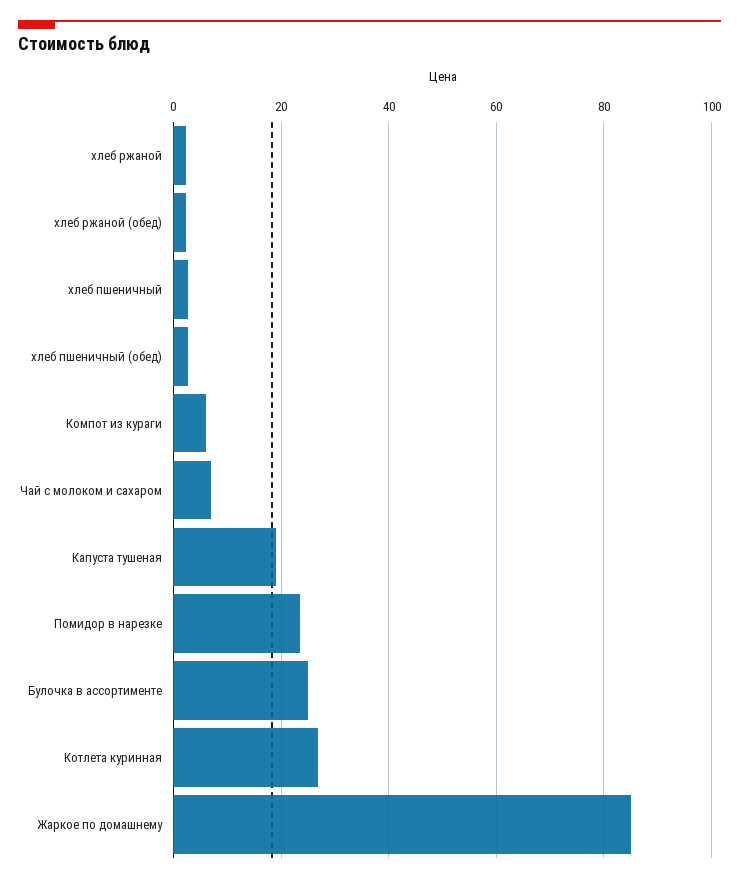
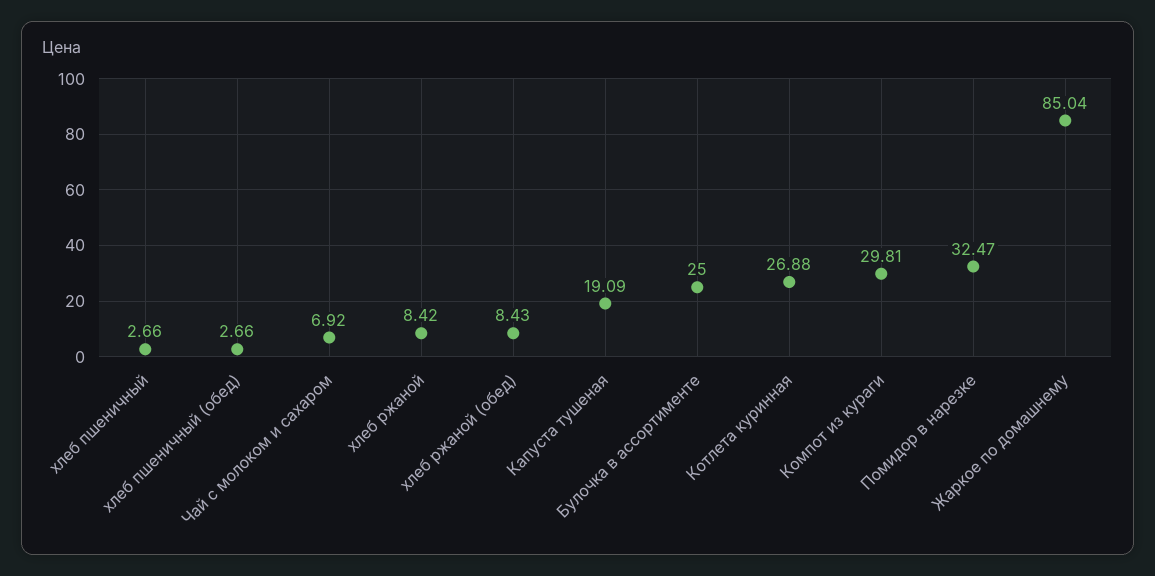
  {
-   "хлеб ржаной": 2,
+   "хлеб ржаной": 8.42,
-   "хлеб ржаной (обед)": 2,
+   "хлеб ржаной (обед)": 8.43,
    "хлеб пшеничный": 2.66,
    "хлеб пшеничный (обед)": 2.66,
-   "Компот из кураги": 6,
+   "Компот из кураги": 29.81,
    "Чай с молоком и сахаром": 6.92,
    "Капуста тушеная": 19.09,
-   "Помидор в нарезке": 24,
+   "Помидор в нарезке": 32.47,
    "Булочка в ассортименте": 25,
    "Котлета куринная": 26.88,
    "Жаркое по домашнему": 85.04
  }

